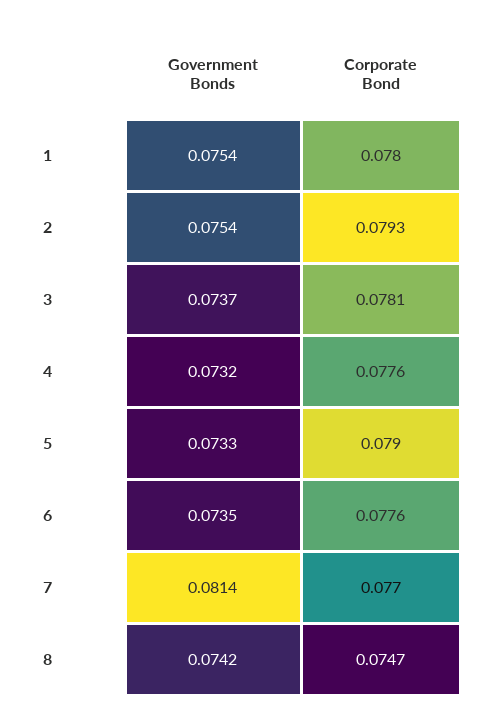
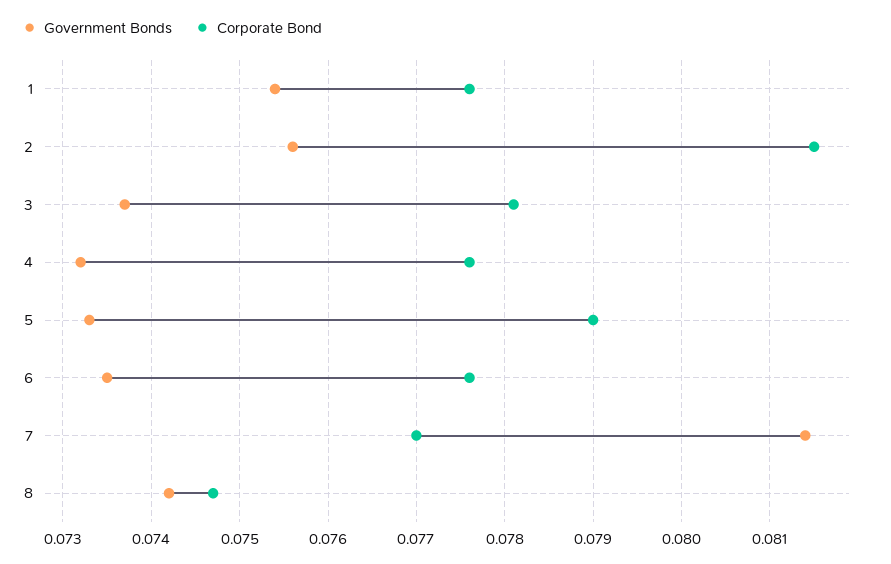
  {
    "Government Bonds": {
      "1": 0.0754,
-     "2": 0.0754,
+     "2": 0.0756,
      "3": 0.0737,
      "4": 0.0732,
      "5": 0.0733,
      "6": 0.0735,
      "7": 0.0814,
      "8": 0.0742
    },
    "Corporate Bond": {
-     "1": 0.078,
+     "1": 0.0776,
-     "2": 0.0793,
+     "2": 0.0815,
      "3": 0.0781,
      "4": 0.0776,
      "5": 0.079,
      "6": 0.0776,
      "7": 0.077,
      "8": 0.0747
    }
  }

